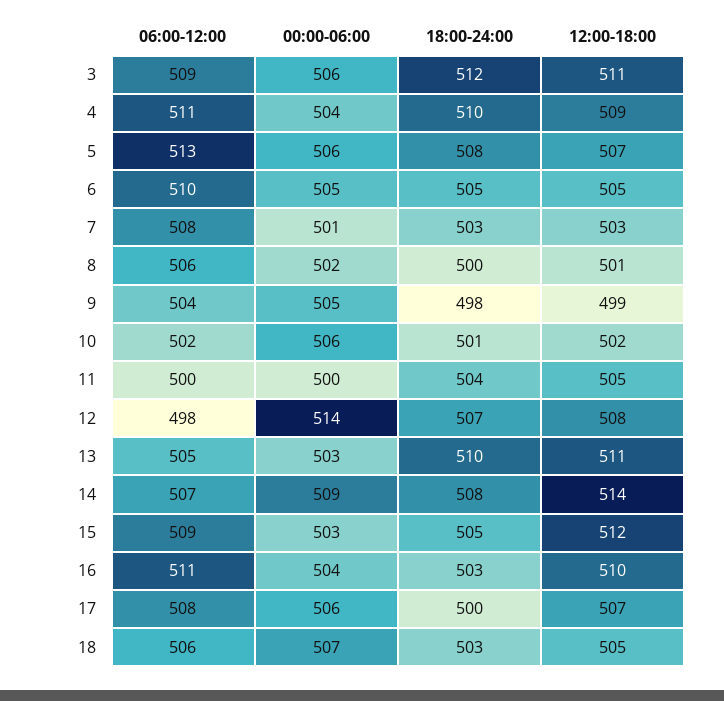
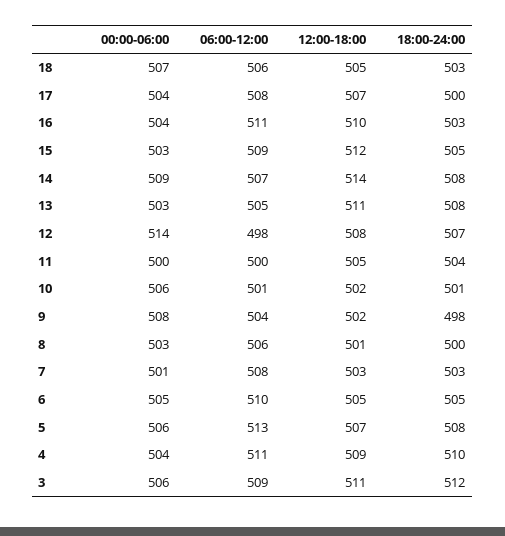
  {
    "06:00-12:00": {
      "3": 509,
      "4": 511,
      "5": 513,
      "6": 510,
      "7": 508,
      "8": 506,
      "9": 504,
-     "10": 502,
+     "10": 501,
      "11": 500,
      "12": 498,
      "13": 505,
      "14": 507,
      "15": 509,
      "16": 511,
      "17": 508,
      "18": 506
    },
    "00:00-06:00": {
      "3": 506,
      "4": 504,
      "5": 506,
      "6": 505,
      "7": 501,
-     "8": 502,
+     "8": 503,
-     "9": 505,
+     "9": 508,
      "10": 506,
      "11": 500,
      "12": 514,
      "13": 503,
      "14": 509,
      "15": 503,
      "16": 504,
-     "17": 506,
+     "17": 504,
      "18": 507
    },
    "18:00-24:00": {
      "3": 512,
      "4": 510,
      "5": 508,
      "6": 505,
      "7": 503,
      "8": 500,
      "9": 498,
      "10": 501,
      "11": 504,
      "12": 507,
-     "13": 510,
+     "13": 508,
      "14": 508,
      "15": 505,
      "16": 503,
      "17": 500,
      "18": 503
    },
    "12:00-18:00": {
      "3": 511,
      "4": 509,
      "5": 507,
      "6": 505,
      "7": 503,
      "8": 501,
-     "9": 499,
+     "9": 502,
      "10": 502,
      "11": 505,
      "12": 508,
      "13": 511,
      "14": 514,
      "15": 512,
      "16": 510,
      "17": 507,
      "18": 505
    }
  }

